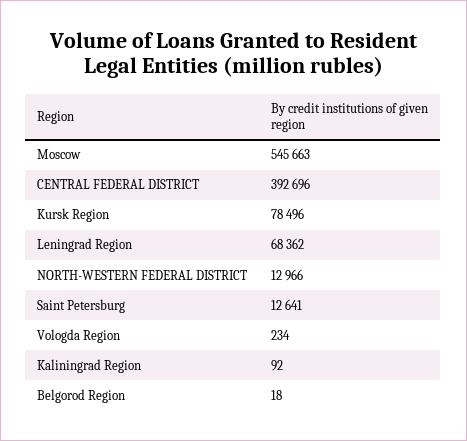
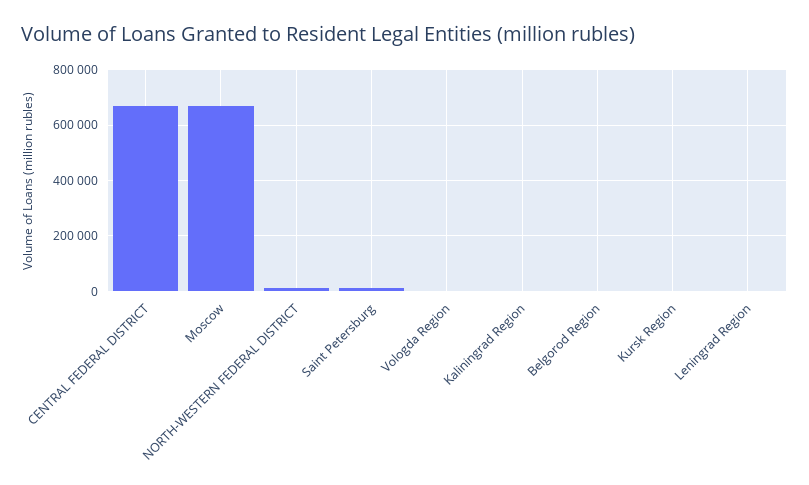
  {
-   "Moscow": 545663,
+   "Moscow": 675000,
-   "CENTRAL FEDERAL DISTRICT": 392696,
+   "CENTRAL FEDERAL DISTRICT": 675000,
-   "Kursk Region": 78496,
+   "Kursk Region": 0,
-   "Leningrad Region": 68362,
+   "Leningrad Region": 0,
    "NORTH-WESTERN FEDERAL DISTRICT": 12966,
    "Saint Petersburg": 12641,
    "Vologda Region": 234,
    "Kaliningrad Region": 92,
    "Belgorod Region": 18
  }

